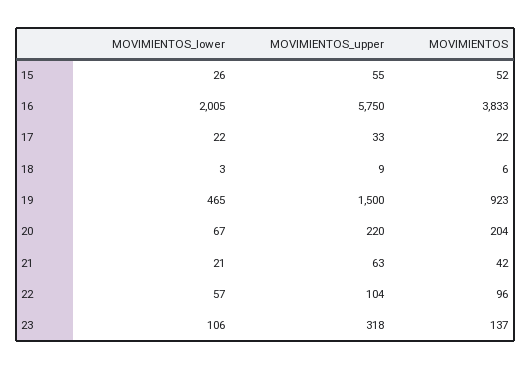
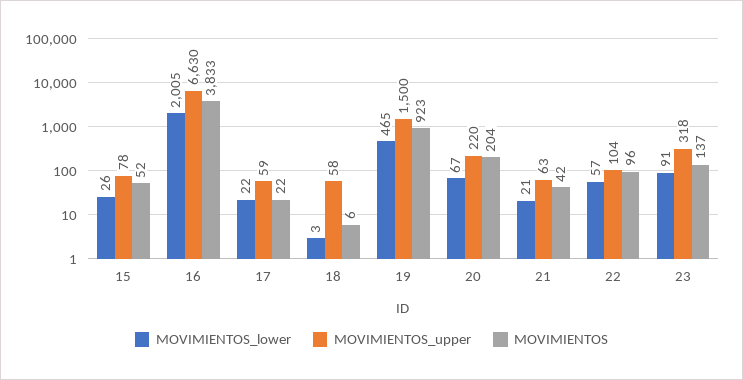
  {
    "MOVIMIENTOS_lower": {
      "15": 26,
      "16": 2005,
      "17": 22,
      "18": 3,
      "19": 465,
      "20": 67,
      "21": 21,
      "22": 57,
-     "23": 106
+     "23": 91
    },
    "MOVIMIENTOS_upper": {
-     "15": 55,
+     "15": 78,
-     "16": 5750,
+     "16": 6630,
-     "17": 33,
+     "17": 59,
-     "18": 9,
+     "18": 58,
      "19": 1500,
      "20": 220,
      "21": 63,
      "22": 104,
      "23": 318
    },
    "MOVIMIENTOS": {
      "15": 52,
      "16": 3833,
      "17": 22,
      "18": 6,
      "19": 923,
      "20": 204,
      "21": 42,
      "22": 96,
      "23": 137
    }
  }

